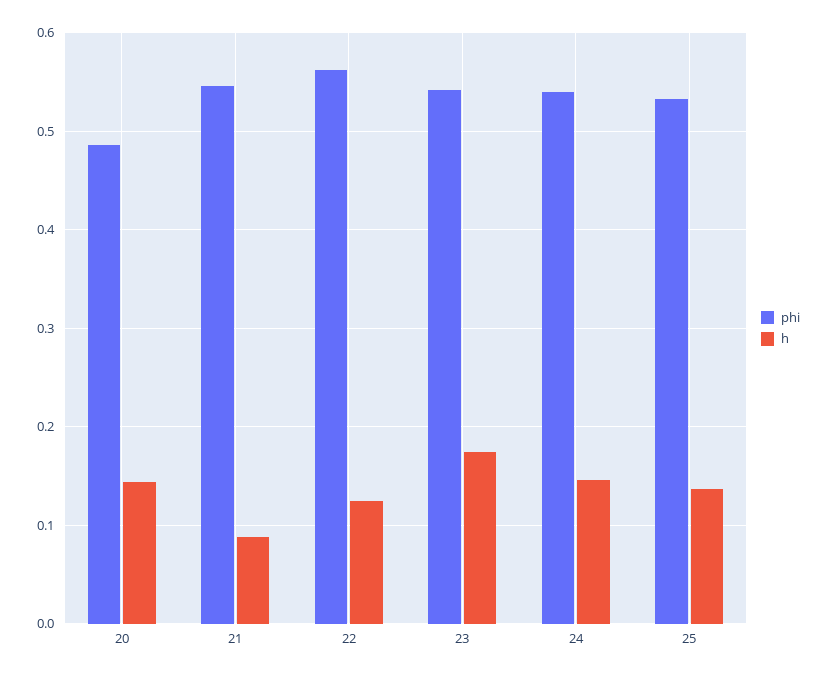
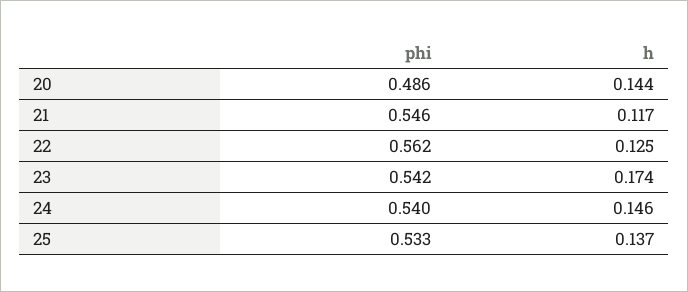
  {
    "phi": {
      "20": 0.486,
      "21": 0.546,
      "22": 0.562,
      "23": 0.542,
      "24": 0.54,
      "25": 0.533
    },
    "h": {
      "20": 0.144,
-     "21": 0.09,
+     "21": 0.117,
      "22": 0.125,
      "23": 0.174,
      "24": 0.146,
      "25": 0.137
    }
  }

